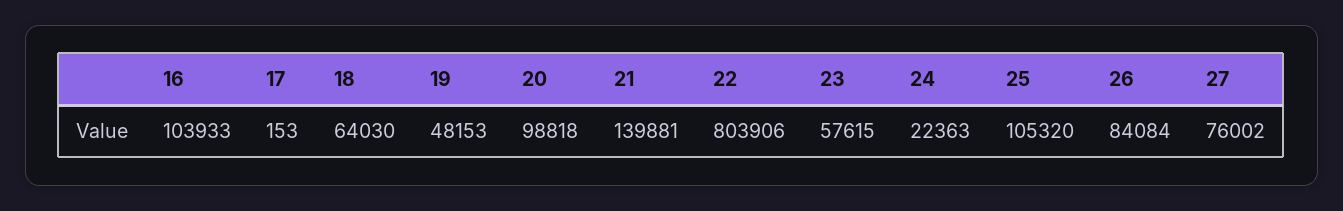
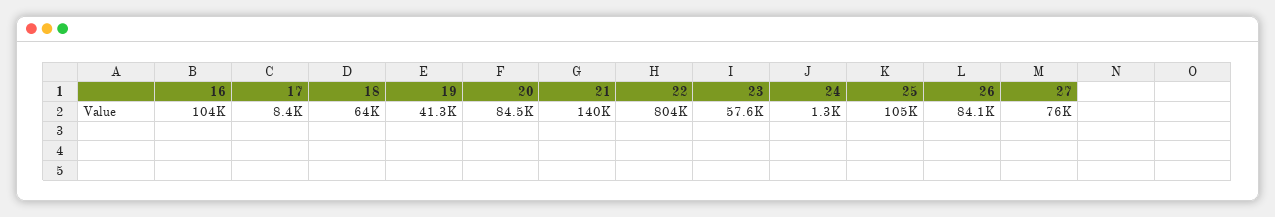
  {
    "16": 103933,
-   "17": 153,
+   "17": 8400,
    "18": 64030,
-   "19": 48153,
+   "19": 41300,
-   "20": 98818,
+   "20": 84500,
    "21": 139881,
    "22": 803906,
    "23": 57615,
-   "24": 22363,
+   "24": 1300,
    "25": 105320,
    "26": 84084,
    "27": 76002
  }

